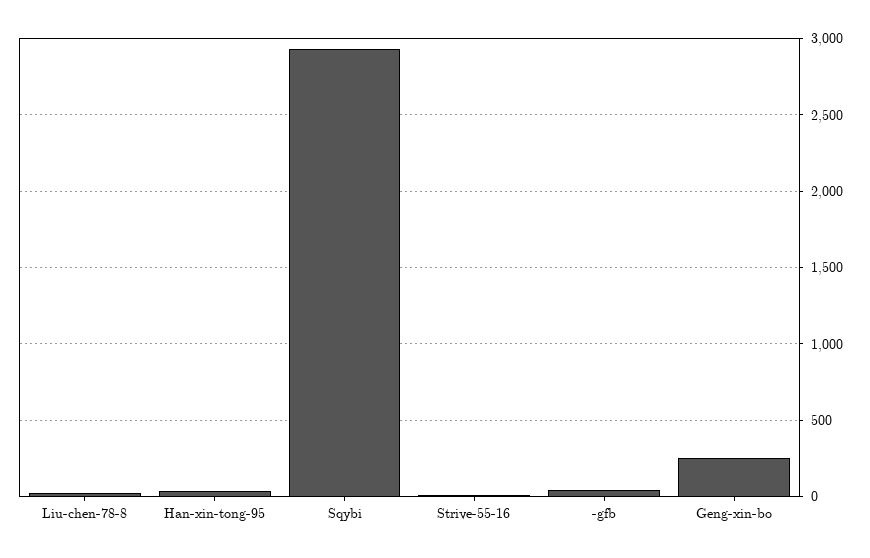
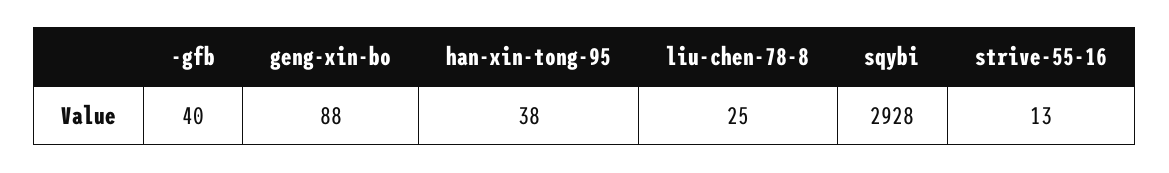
  {
    "Liu-chen-78-8": 25,
    "Han-xin-tong-95": 38,
    "Sqybi": 2928,
    "Strive-55-16": 13,
    "-gfb": 40,
-   "Geng-xin-bo": 250
+   "Geng-xin-bo": 88
  }

